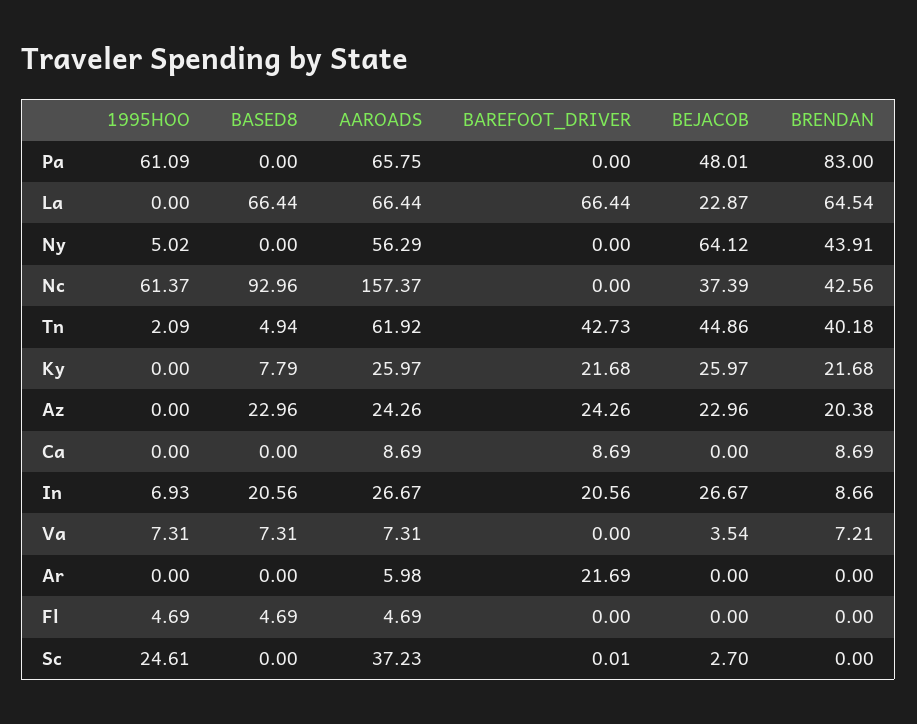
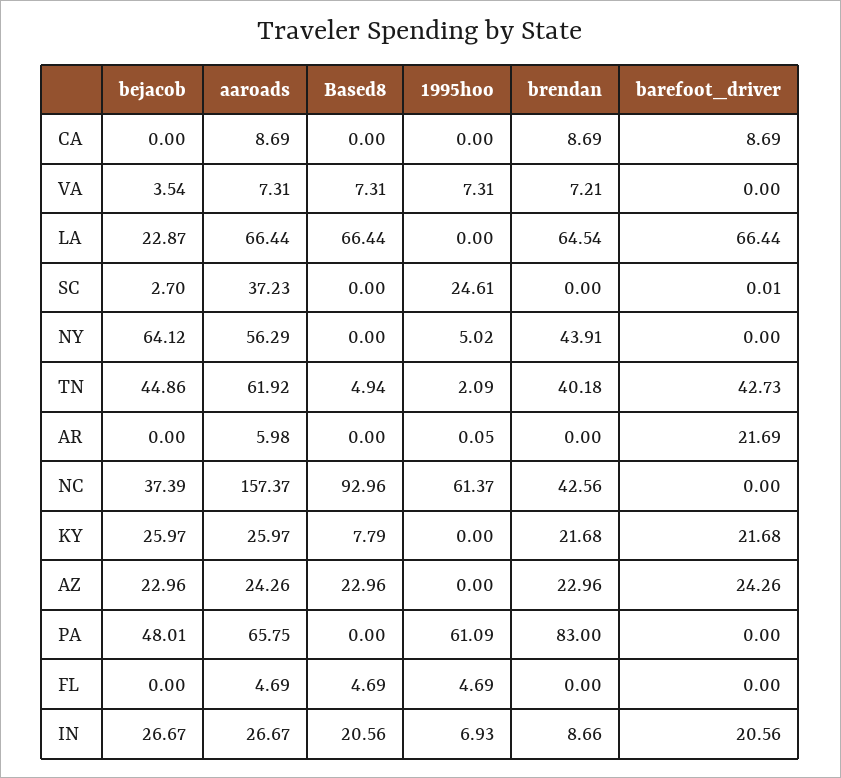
  {
    "1995HOO": {
      "Pa": 61.09,
      "La": 0,
      "Ny": 5.02,
      "Nc": 61.37,
      "Tn": 2.09,
      "Ky": 0,
      "Az": 0,
      "Ca": 0,
      "In": 6.93,
      "Va": 7.31,
-     "Ar": 0,
+     "Ar": 0.05,
      "Fl": 4.69,
      "Sc": 24.61
    },
    "BASED8": {
      "Pa": 0,
      "La": 66.44,
      "Ny": 0,
      "Nc": 92.96,
      "Tn": 4.94,
      "Ky": 7.79,
      "Az": 22.96,
      "Ca": 0,
      "In": 20.56,
      "Va": 7.31,
      "Ar": 0,
      "Fl": 4.69,
      "Sc": 0
    },
    "AAROADS": {
      "Pa": 65.75,
      "La": 66.44,
      "Ny": 56.29,
      "Nc": 157.37,
      "Tn": 61.92,
      "Ky": 25.97,
      "Az": 24.26,
      "Ca": 8.69,
      "In": 26.67,
      "Va": 7.31,
      "Ar": 5.98,
      "Fl": 4.69,
      "Sc": 37.23
    },
    "BAREFOOT_DRIVER": {
      "Pa": 0,
      "La": 66.44,
      "Ny": 0,
      "Nc": 0,
      "Tn": 42.73,
      "Ky": 21.68,
      "Az": 24.26,
      "Ca": 8.69,
      "In": 20.56,
      "Va": 0,
      "Ar": 21.69,
      "Fl": 0,
      "Sc": 0.01
    },
    "BEJACOB": {
      "Pa": 48.01,
      "La": 22.87,
      "Ny": 64.12,
      "Nc": 37.39,
      "Tn": 44.86,
      "Ky": 25.97,
      "Az": 22.96,
      "Ca": 0,
      "In": 26.67,
      "Va": 3.54,
      "Ar": 0,
      "Fl": 0,
      "Sc": 2.7
    },
    "BRENDAN": {
      "Pa": 83,
      "La": 64.54,
      "Ny": 43.91,
      "Nc": 42.56,
      "Tn": 40.18,
      "Ky": 21.68,
-     "Az": 20.38,
+     "Az": 22.96,
      "Ca": 8.69,
      "In": 8.66,
      "Va": 7.21,
      "Ar": 0,
      "Fl": 0,
      "Sc": 0
    }
  }

